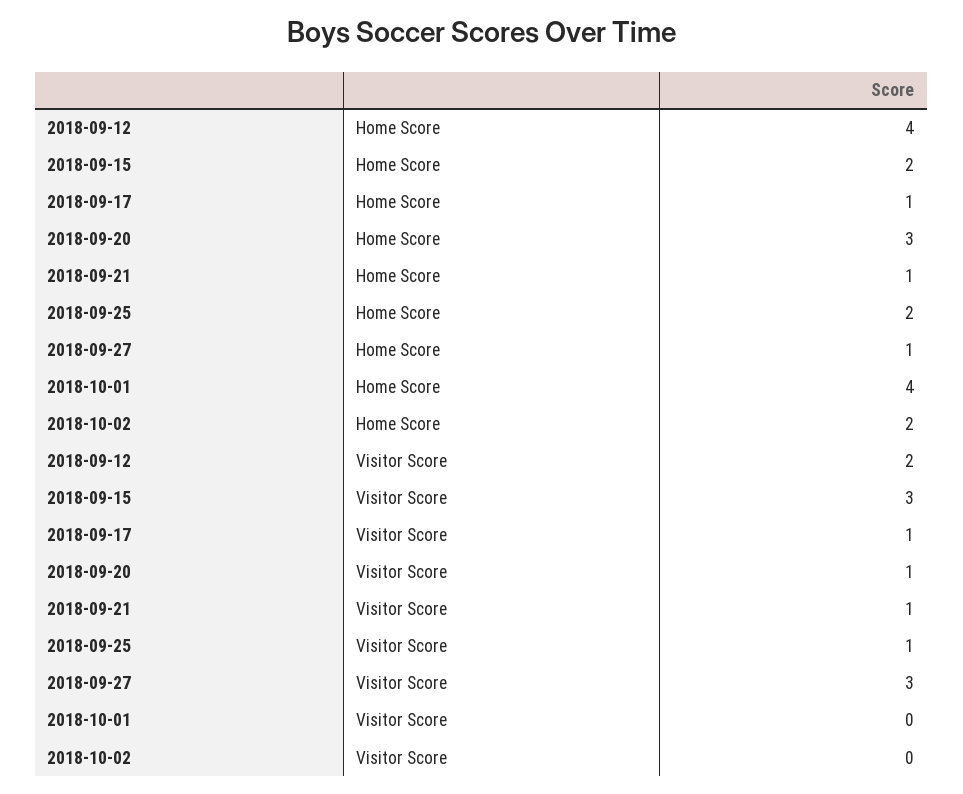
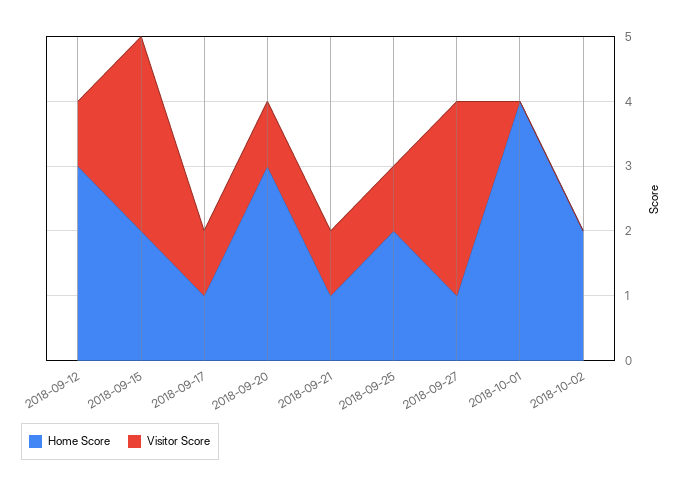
  {
    "Home Score": {
-     "2018-09-12": 4,
+     "2018-09-12": 3,
      "2018-09-15": 2,
      "2018-09-17": 1,
      "2018-09-20": 3,
      "2018-09-21": 1,
      "2018-09-25": 2,
      "2018-09-27": 1,
      "2018-10-01": 4,
      "2018-10-02": 2
    },
    "Visitor Score": {
-     "2018-09-12": 2,
+     "2018-09-12": 1,
      "2018-09-15": 3,
      "2018-09-17": 1,
      "2018-09-20": 1,
      "2018-09-21": 1,
      "2018-09-25": 1,
      "2018-09-27": 3,
      "2018-10-01": 0,
      "2018-10-02": 0
    }
  }

